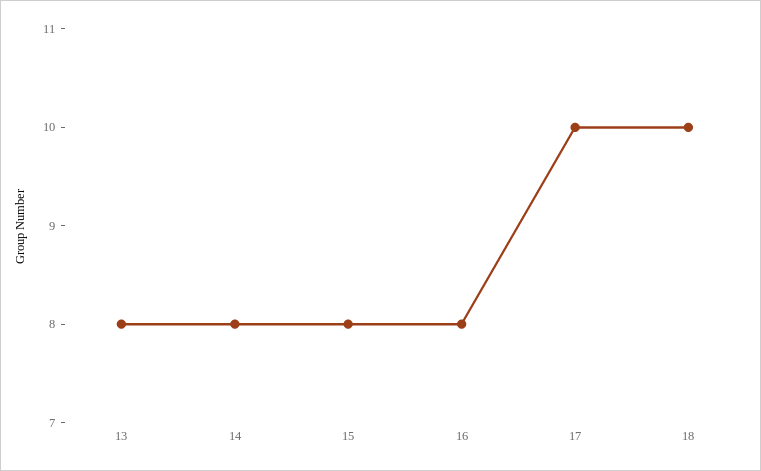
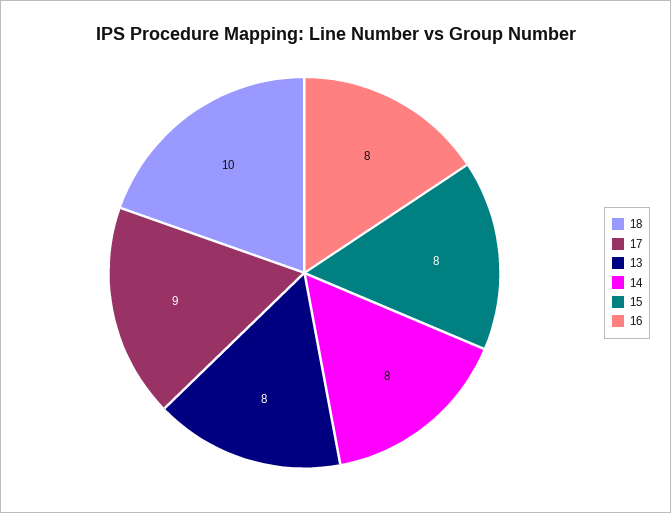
  {
    "13": 8,
    "14": 8,
    "15": 8,
    "16": 8,
-   "17": 10,
+   "17": 9,
    "18": 10
  }

